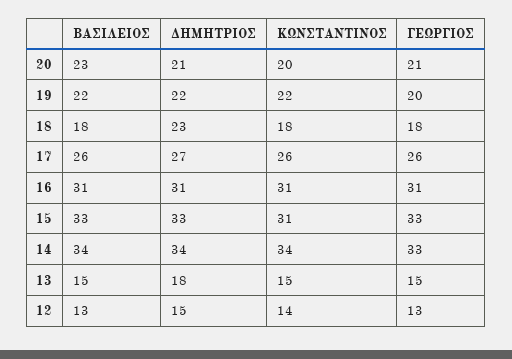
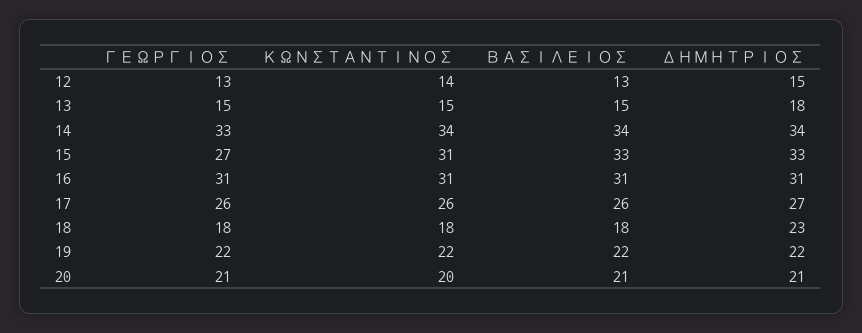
  {
    "ΒΑΣΙΛΕΙΟΣ": {
-     "20": 23,
+     "20": 21,
      "19": 22,
      "18": 18,
      "17": 26,
      "16": 31,
      "15": 33,
      "14": 34,
      "13": 15,
      "12": 13
    },
    "ΔΗΜΗΤΡΙΟΣ": {
      "20": 21,
      "19": 22,
      "18": 23,
      "17": 27,
      "16": 31,
      "15": 33,
      "14": 34,
      "13": 18,
      "12": 15
    },
    "ΚΩΝΣΤΑΝΤΙΝΟΣ": {
      "20": 20,
      "19": 22,
      "18": 18,
      "17": 26,
      "16": 31,
      "15": 31,
      "14": 34,
      "13": 15,
      "12": 14
    },
    "ΓΕΩΡΓΙΟΣ": {
      "20": 21,
-     "19": 20,
+     "19": 22,
      "18": 18,
      "17": 26,
      "16": 31,
-     "15": 33,
+     "15": 27,
      "14": 33,
      "13": 15,
      "12": 13
    }
  }

